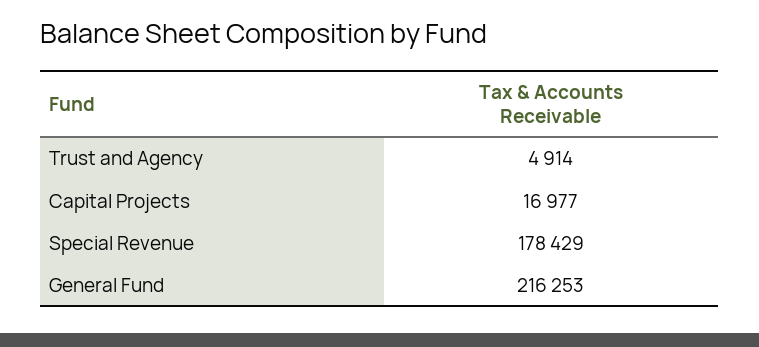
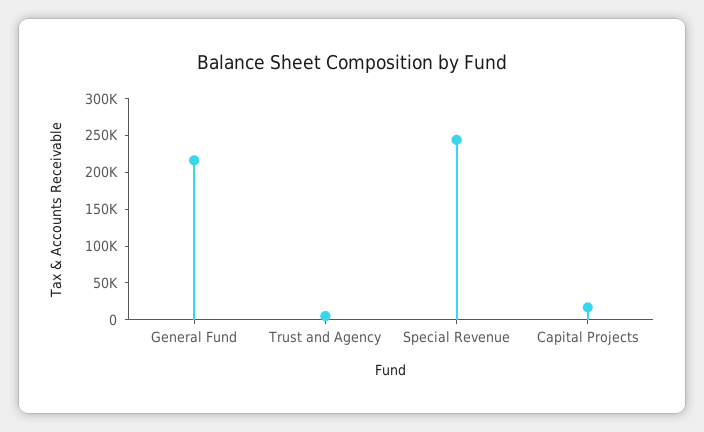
  {
    "Trust and Agency": 4914,
    "Capital Projects": 16977,
-   "Special Revenue": 178429,
+   "Special Revenue": 250000,
    "General Fund": 216253
  }

